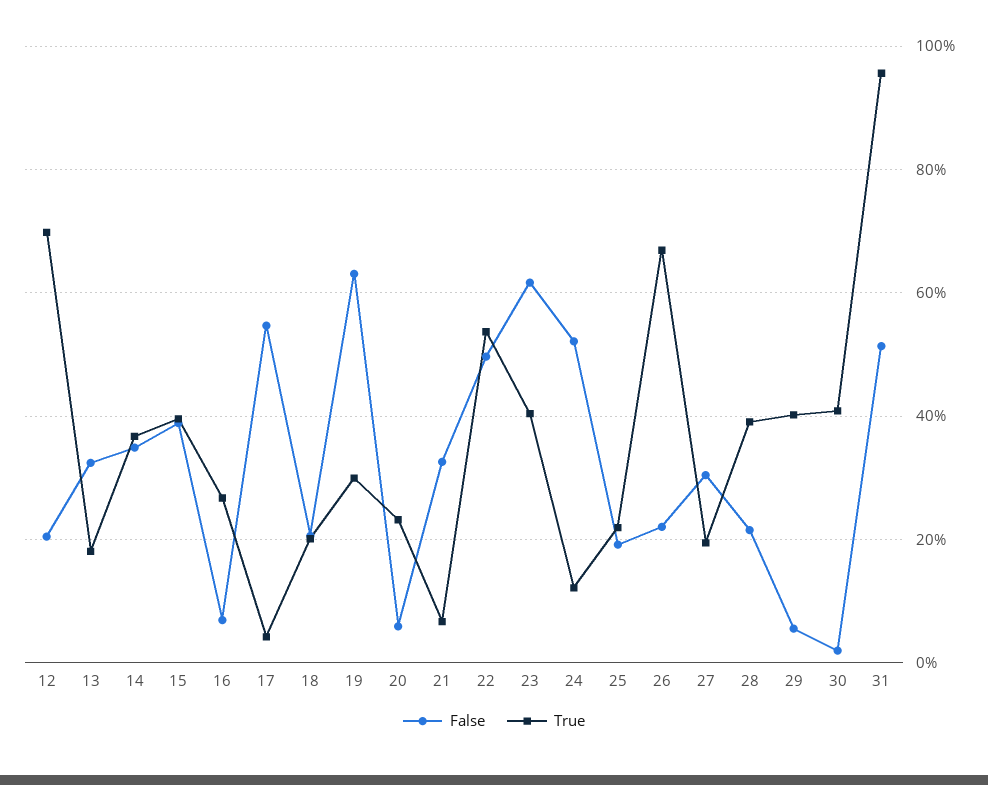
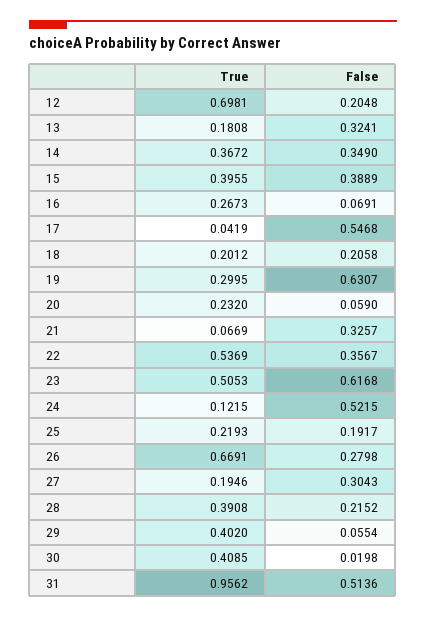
  {
    "False": {
      "12": 0.2048,
      "13": 0.3241,
      "14": 0.349,
      "15": 0.3889,
      "16": 0.0691,
      "17": 0.5468,
      "18": 0.2058,
      "19": 0.6307,
      "20": 0.059,
      "21": 0.3257,
-     "22": 0.5,
+     "22": 0.3567,
      "23": 0.6168,
      "24": 0.5215,
      "25": 0.1917,
-     "26": 0.22,
+     "26": 0.2798,
      "27": 0.3043,
      "28": 0.2152,
      "29": 0.0554,
      "30": 0.0198,
      "31": 0.5136
    },
    "True": {
      "12": 0.6981,
      "13": 0.1808,
      "14": 0.3672,
      "15": 0.3955,
      "16": 0.2673,
      "17": 0.0419,
      "18": 0.2012,
      "19": 0.2995,
      "20": 0.232,
      "21": 0.0669,
      "22": 0.5369,
-     "23": 0.4,
+     "23": 0.5053,
      "24": 0.1215,
      "25": 0.2193,
      "26": 0.6691,
      "27": 0.1946,
      "28": 0.3908,
      "29": 0.402,
      "30": 0.4085,
      "31": 0.9562
    }
  }

